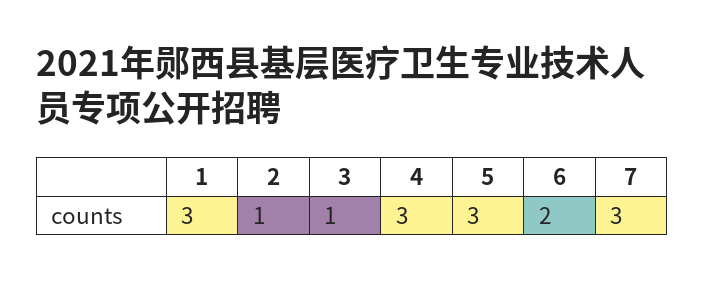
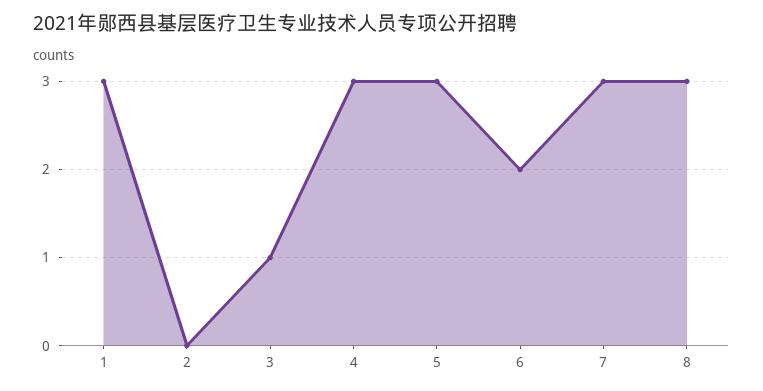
  {
    "1": 3,
-   "2": 1,
+   "2": 0,
    "3": 1,
    "4": 3,
    "5": 3,
    "6": 2,
-   "7": 3
+   "7": 3,
+   "8": 3
  }

